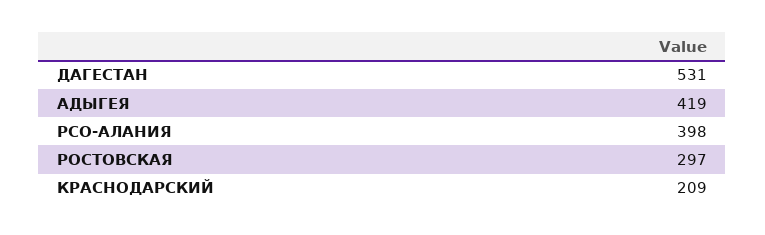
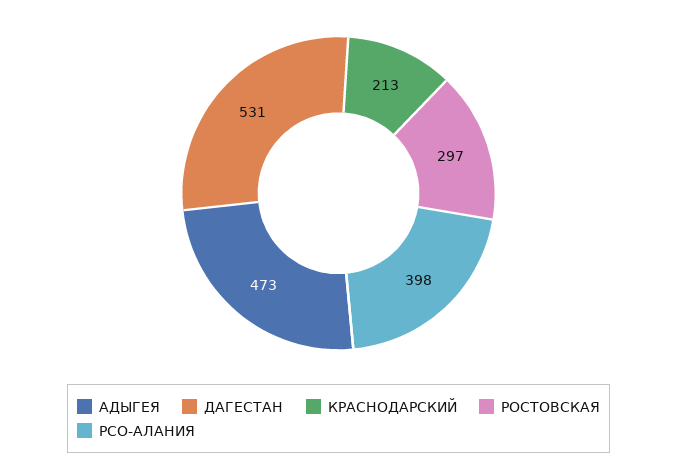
  {
    "ДАГЕСТАН": 531,
-   "АДЫГЕЯ": 419,
+   "АДЫГЕЯ": 473,
    "РСО-АЛАНИЯ": 398,
    "РОСТОВСКАЯ": 297,
-   "КРАСНОДАРСКИЙ": 209
+   "КРАСНОДАРСКИЙ": 213
  }

